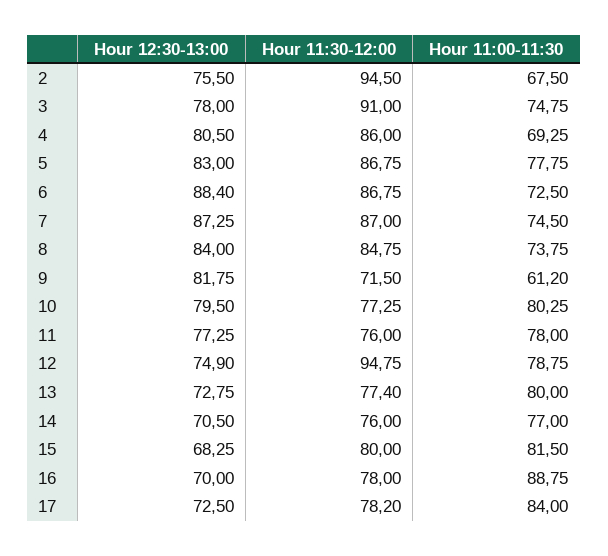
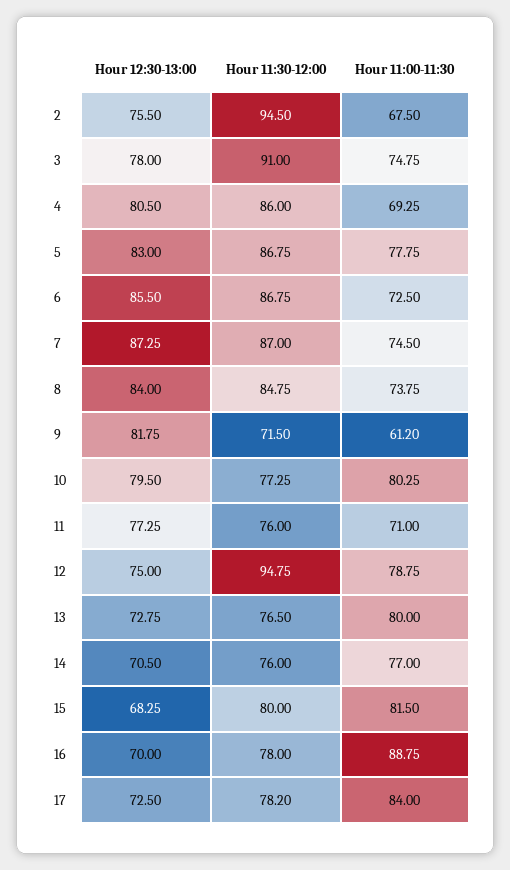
  {
    "Hour 12:30-13:00": {
      "2": 75.5,
      "3": 78,
      "4": 80.5,
      "5": 83,
-     "6": 88.4,
+     "6": 85.5,
      "7": 87.25,
      "8": 84,
      "9": 81.75,
      "10": 79.5,
      "11": 77.25,
-     "12": 74.9,
+     "12": 75,
      "13": 72.75,
      "14": 70.5,
      "15": 68.25,
      "16": 70,
      "17": 72.5
    },
    "Hour 11:30-12:00": {
      "2": 94.5,
      "3": 91,
      "4": 86,
      "5": 86.75,
      "6": 86.75,
      "7": 87,
      "8": 84.75,
      "9": 71.5,
      "10": 77.25,
      "11": 76,
      "12": 94.75,
-     "13": 77.4,
+     "13": 76.5,
      "14": 76,
      "15": 80,
      "16": 78,
      "17": 78.2
    },
    "Hour 11:00-11:30": {
      "2": 67.5,
      "3": 74.75,
      "4": 69.25,
      "5": 77.75,
      "6": 72.5,
      "7": 74.5,
      "8": 73.75,
      "9": 61.2,
      "10": 80.25,
-     "11": 78,
+     "11": 71,
      "12": 78.75,
      "13": 80,
      "14": 77,
      "15": 81.5,
      "16": 88.75,
      "17": 84
    }
  }

